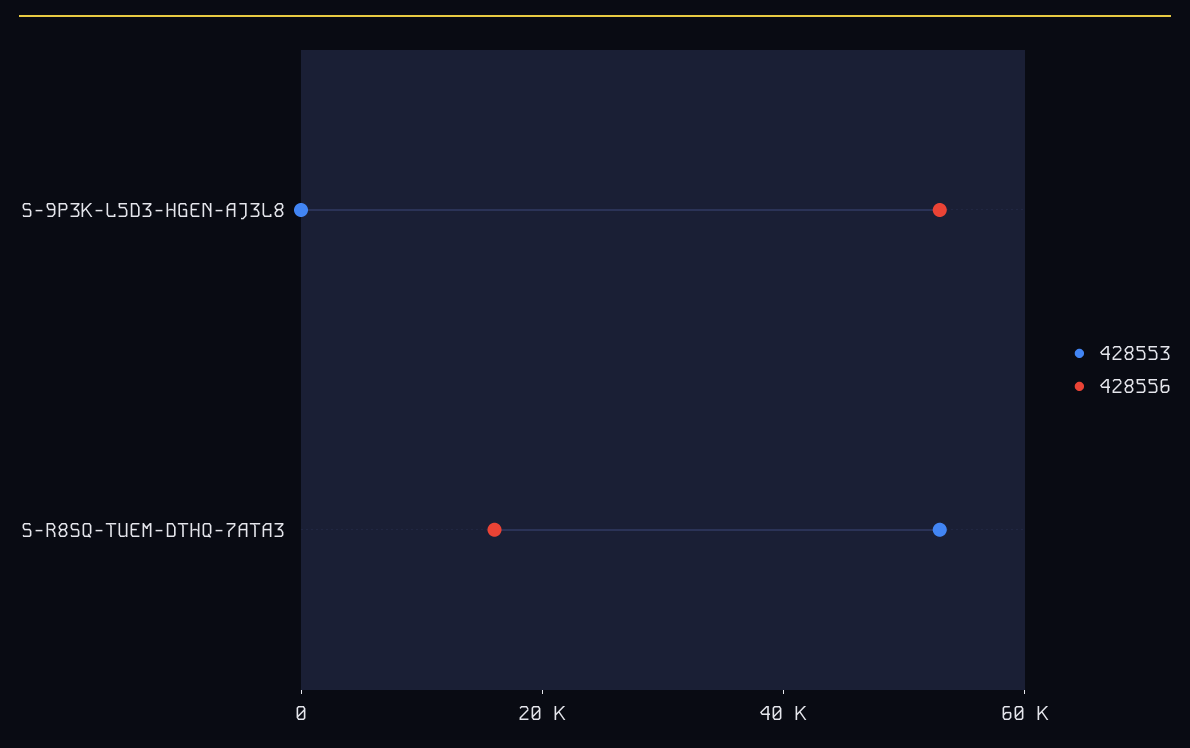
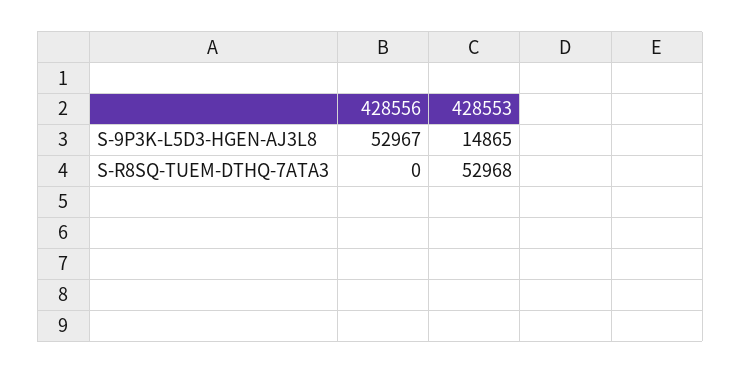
  {
    "428553": {
-     "S-9P3K-L5D3-HGEN-AJ3L8": 0,
+     "S-9P3K-L5D3-HGEN-AJ3L8": 14865,
      "S-R8SQ-TUEM-DTHQ-7ATA3": 52968
    },
    "428556": {
      "S-9P3K-L5D3-HGEN-AJ3L8": 52967,
-     "S-R8SQ-TUEM-DTHQ-7ATA3": 15000
+     "S-R8SQ-TUEM-DTHQ-7ATA3": 0
    }
  }

